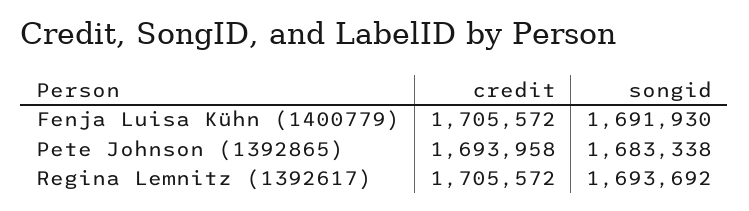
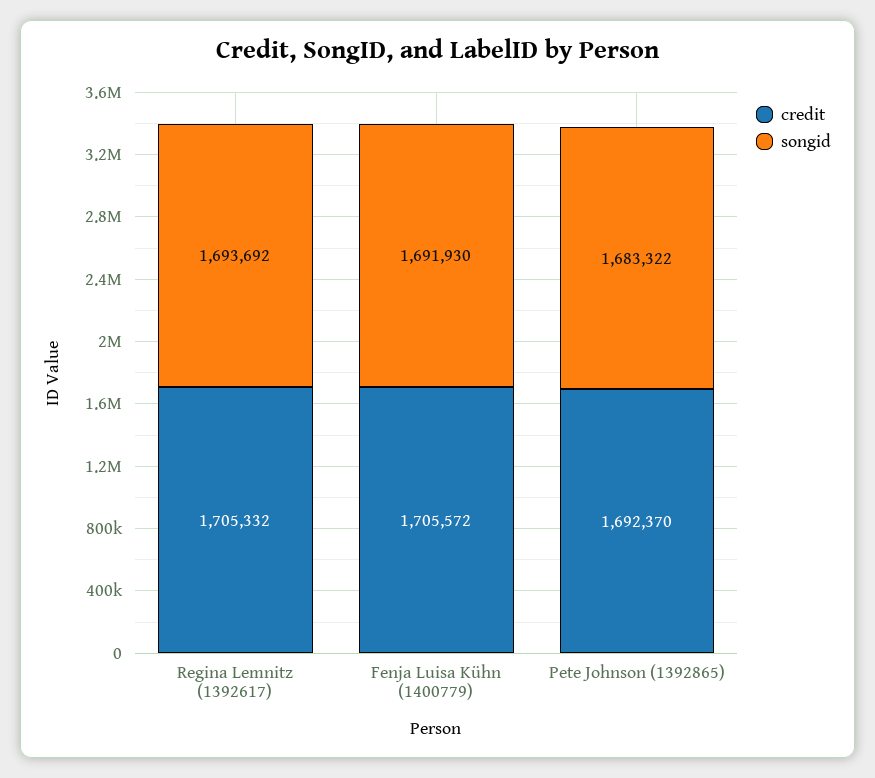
  {
    "credit": {
      "Fenja Luisa Kühn (1400779)": 1705572,
-     "Pete Johnson (1392865)": 1693958,
+     "Pete Johnson (1392865)": 1692370,
-     "Regina Lemnitz (1392617)": 1705572
+     "Regina Lemnitz (1392617)": 1705332
    },
    "songid": {
      "Fenja Luisa Kühn (1400779)": 1691930,
-     "Pete Johnson (1392865)": 1683338,
+     "Pete Johnson (1392865)": 1683322,
      "Regina Lemnitz (1392617)": 1693692
    }
  }

